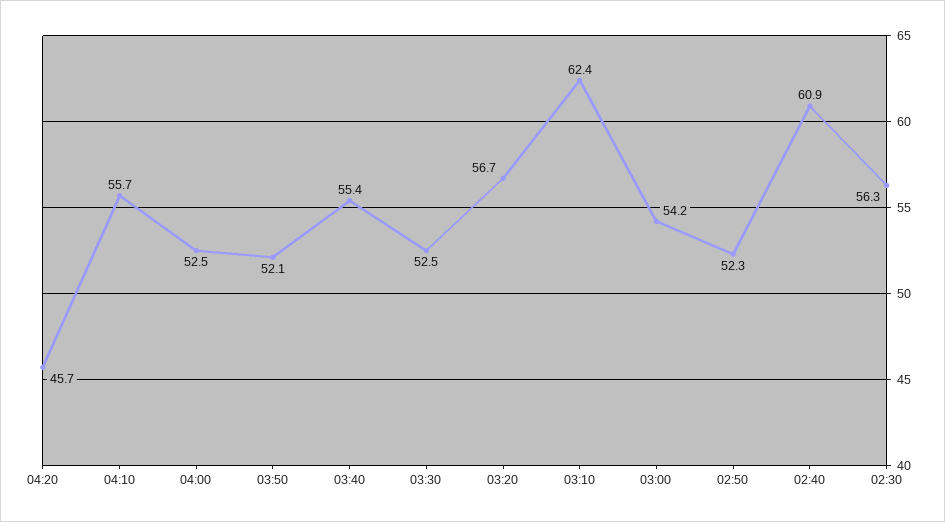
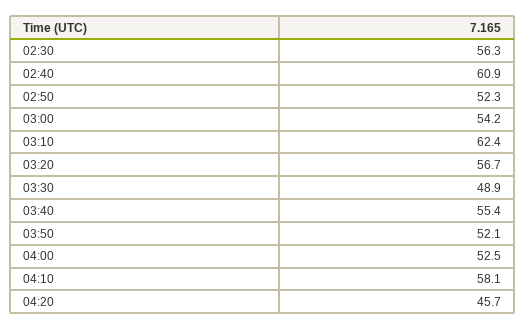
  {
    "04:20": 45.7,
-   "04:10": 55.7,
+   "04:10": 58.1,
    "04:00": 52.5,
    "03:50": 52.1,
    "03:40": 55.4,
-   "03:30": 52.5,
+   "03:30": 48.9,
    "03:20": 56.7,
    "03:10": 62.4,
    "03:00": 54.2,
    "02:50": 52.3,
    "02:40": 60.9,
    "02:30": 56.3
  }

